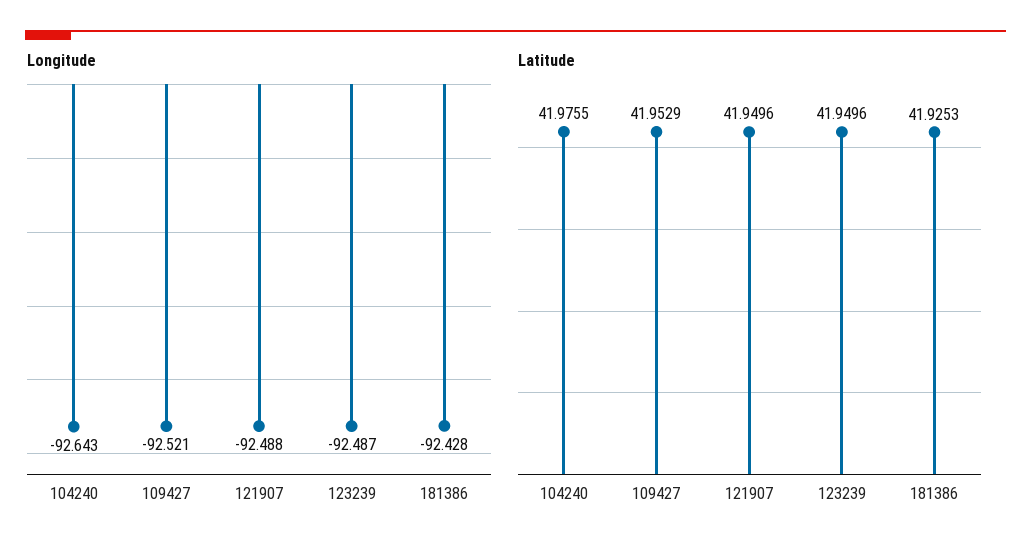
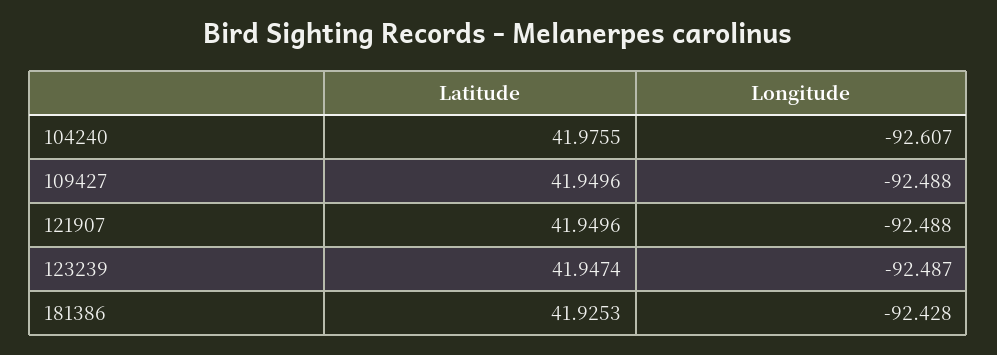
  {
    "Longitude": {
-     "104240": -92.643,
+     "104240": -92.607,
-     "109427": -92.521,
+     "109427": -92.488,
      "121907": -92.488,
      "123239": -92.487,
      "181386": -92.428
    },
    "Latitude": {
      "104240": 41.9755,
-     "109427": 41.9529,
+     "109427": 41.9496,
      "121907": 41.9496,
-     "123239": 41.9496,
+     "123239": 41.9474,
      "181386": 41.9253
    }
  }

